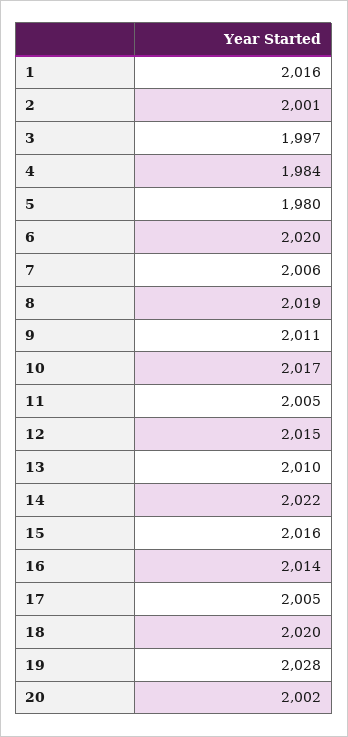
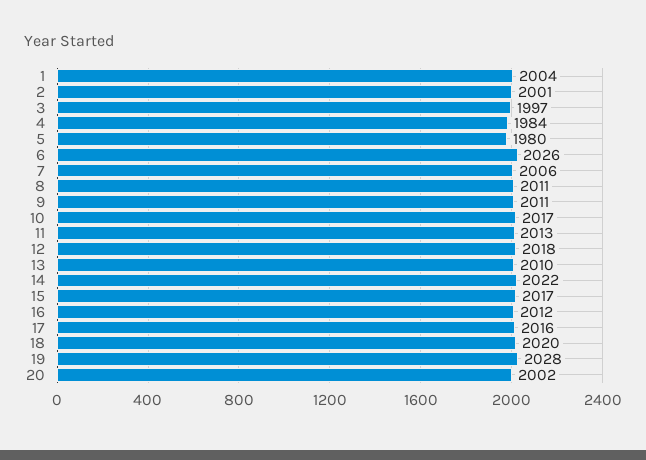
  {
-   "1": 2016,
+   "1": 2004,
    "2": 2001,
    "3": 1997,
    "4": 1984,
    "5": 1980,
-   "6": 2020,
+   "6": 2026,
    "7": 2006,
-   "8": 2019,
+   "8": 2011,
    "9": 2011,
    "10": 2017,
-   "11": 2005,
+   "11": 2013,
-   "12": 2015,
+   "12": 2018,
    "13": 2010,
    "14": 2022,
-   "15": 2016,
+   "15": 2017,
-   "16": 2014,
+   "16": 2012,
-   "17": 2005,
+   "17": 2016,
    "18": 2020,
    "19": 2028,
    "20": 2002
  }

